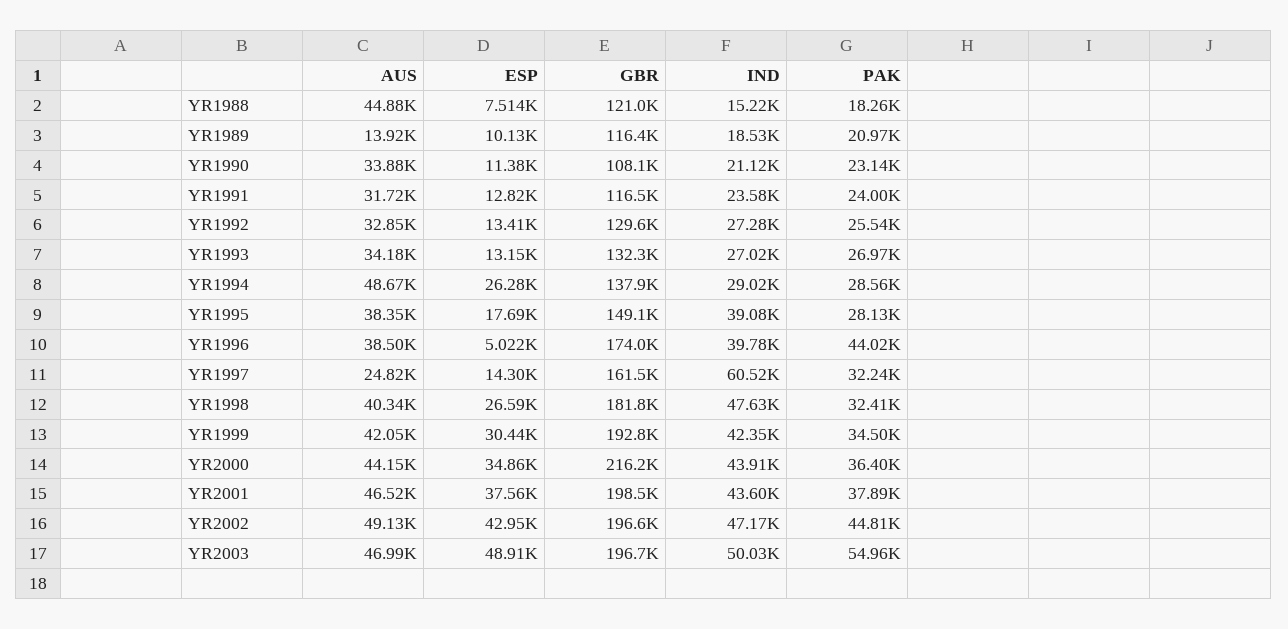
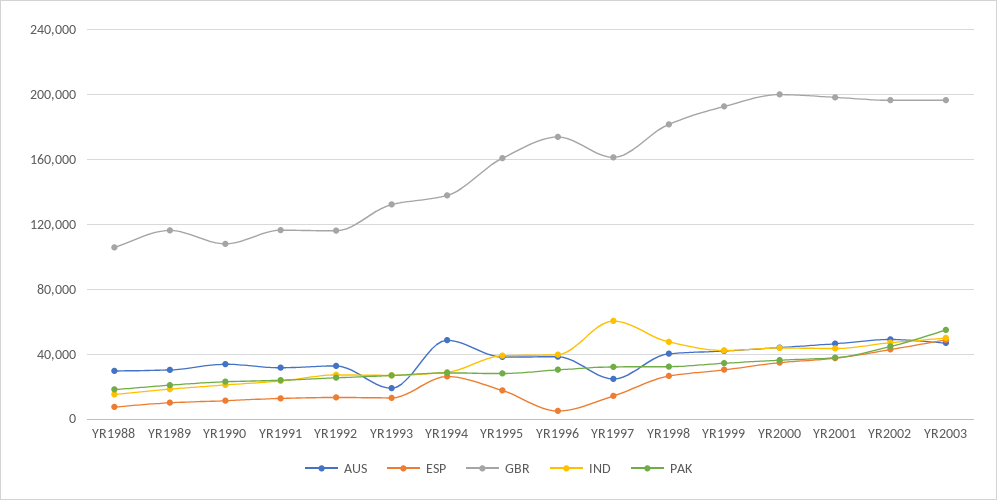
  {
    "AUS": {
-     "YR1988": 44880,
+     "YR1988": 30000,
-     "YR1989": 13920,
+     "YR1989": 30000,
      "YR1990": 33880,
      "YR1991": 31720,
      "YR1992": 32850,
-     "YR1993": 34180,
+     "YR1993": 20000,
      "YR1994": 48670,
      "YR1995": 38350,
      "YR1996": 38500,
      "YR1997": 24820,
      "YR1998": 40340,
      "YR1999": 42050,
      "YR2000": 44150,
      "YR2001": 46520,
      "YR2002": 49130,
      "YR2003": 46990
    },
    "ESP": {
      "YR1988": 7514,
      "YR1989": 10130,
      "YR1990": 11380,
      "YR1991": 12820,
      "YR1992": 13410,
      "YR1993": 13150,
      "YR1994": 26280,
      "YR1995": 17690,
      "YR1996": 5022,
      "YR1997": 14300,
      "YR1998": 26590,
      "YR1999": 30440,
      "YR2000": 34860,
      "YR2001": 37560,
      "YR2002": 42950,
      "YR2003": 48910
    },
    "GBR": {
-     "YR1988": 121000,
+     "YR1988": 105000,
      "YR1989": 116400,
      "YR1990": 108100,
      "YR1991": 116500,
-     "YR1992": 129600,
+     "YR1992": 115000,
      "YR1993": 132300,
      "YR1994": 137900,
-     "YR1995": 149100,
+     "YR1995": 160000,
      "YR1996": 174000,
      "YR1997": 161500,
      "YR1998": 181800,
      "YR1999": 192800,
-     "YR2000": 216200,
+     "YR2000": 200000,
      "YR2001": 198500,
      "YR2002": 196600,
      "YR2003": 196700
    },
    "IND": {
      "YR1988": 15220,
      "YR1989": 18530,
      "YR1990": 21120,
      "YR1991": 23580,
      "YR1992": 27280,
      "YR1993": 27020,
      "YR1994": 29020,
      "YR1995": 39080,
      "YR1996": 39780,
      "YR1997": 60520,
      "YR1998": 47630,
      "YR1999": 42350,
      "YR2000": 43910,
      "YR2001": 43600,
      "YR2002": 47170,
      "YR2003": 50030
    },
    "PAK": {
      "YR1988": 18260,
      "YR1989": 20970,
      "YR1990": 23140,
      "YR1991": 24000,
      "YR1992": 25540,
      "YR1993": 26970,
      "YR1994": 28560,
      "YR1995": 28130,
-     "YR1996": 44020,
+     "YR1996": 30000,
      "YR1997": 32240,
      "YR1998": 32410,
      "YR1999": 34500,
      "YR2000": 36400,
      "YR2001": 37890,
      "YR2002": 44810,
      "YR2003": 54960
    }
  }

